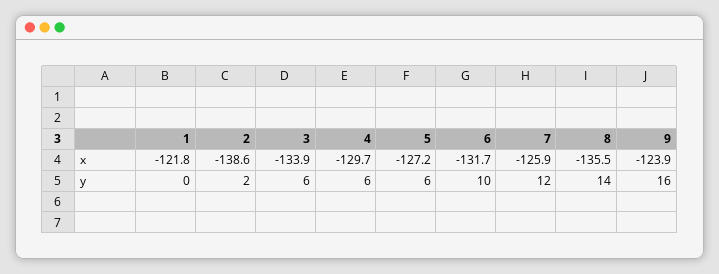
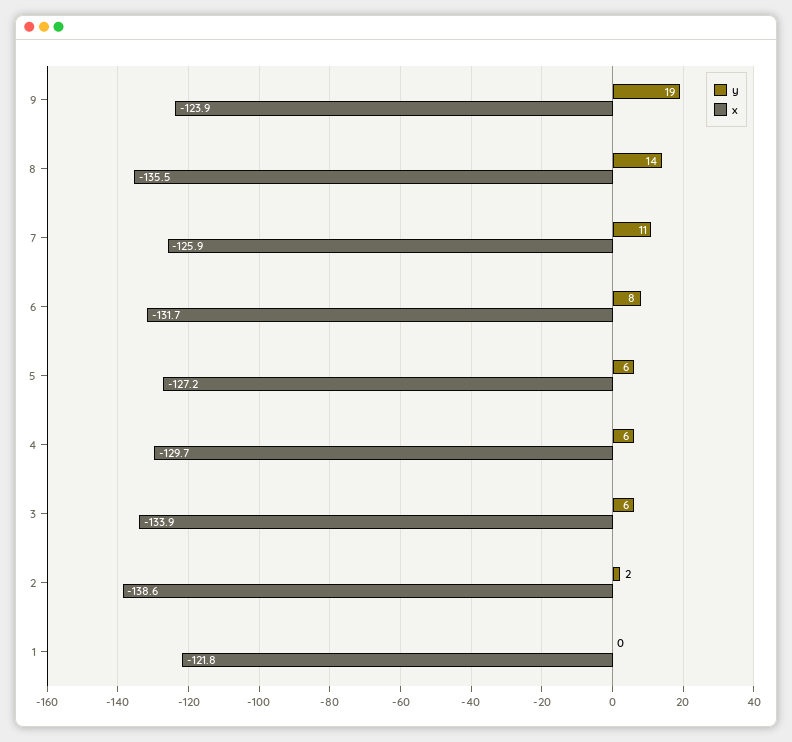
  {
    "x": {
      "1": -121.8,
      "2": -138.6,
      "3": -133.9,
      "4": -129.7,
      "5": -127.2,
      "6": -131.7,
      "7": -125.9,
      "8": -135.5,
      "9": -123.9
    },
    "y": {
      "1": 0,
      "2": 2,
      "3": 6,
      "4": 6,
      "5": 6,
-     "6": 10,
+     "6": 8,
-     "7": 12,
+     "7": 11,
      "8": 14,
-     "9": 16
+     "9": 19
    }
  }

